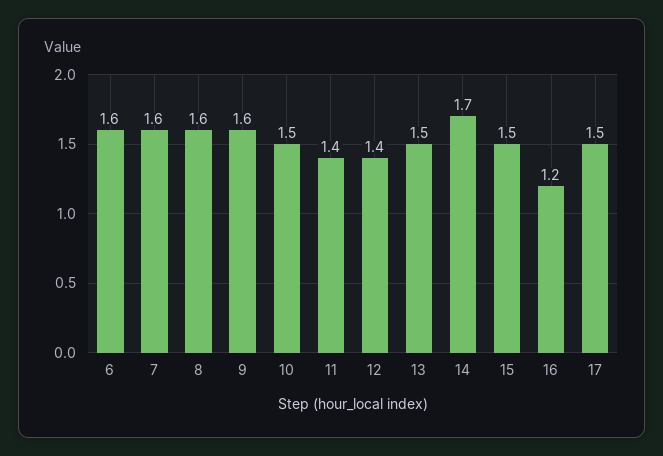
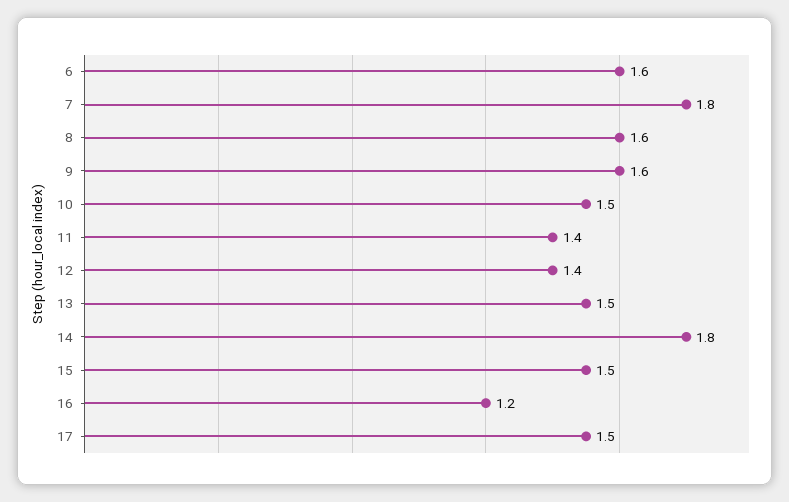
  {
    "6": 1.6,
-   "7": 1.6,
+   "7": 1.8,
    "8": 1.6,
    "9": 1.6,
    "10": 1.5,
    "11": 1.4,
    "12": 1.4,
    "13": 1.5,
-   "14": 1.7,
+   "14": 1.8,
    "15": 1.5,
    "16": 1.2,
    "17": 1.5
  }

